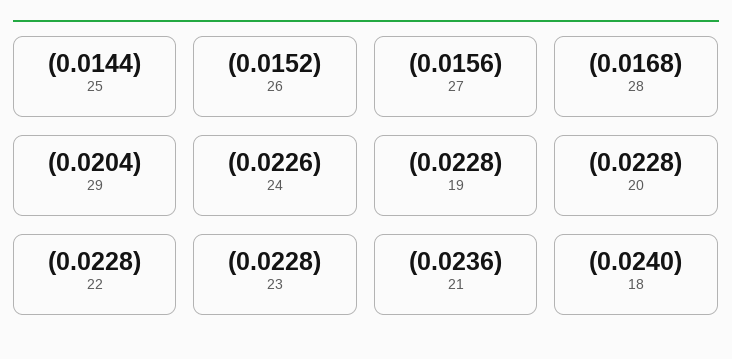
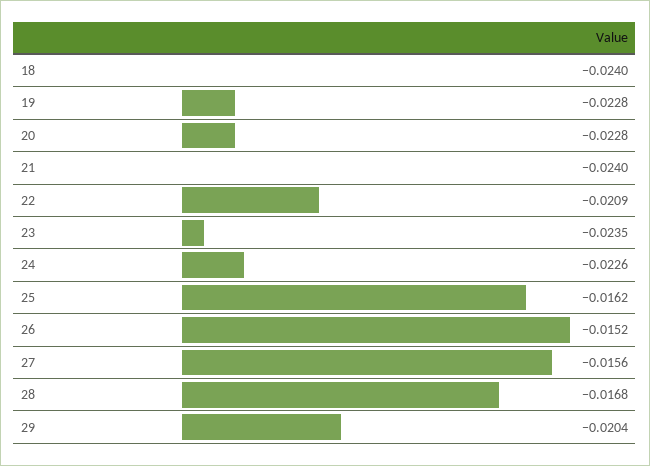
  {
-   "25": -0.0144,
+   "25": -0.0162,
    "26": -0.0152,
    "27": -0.0156,
    "28": -0.0168,
    "29": -0.0204,
    "24": -0.0226,
    "19": -0.0228,
    "20": -0.0228,
-   "22": -0.0228,
+   "22": -0.0209,
-   "23": -0.0228,
+   "23": -0.0235,
-   "21": -0.0236,
+   "21": -0.024,
    "18": -0.024
  }

